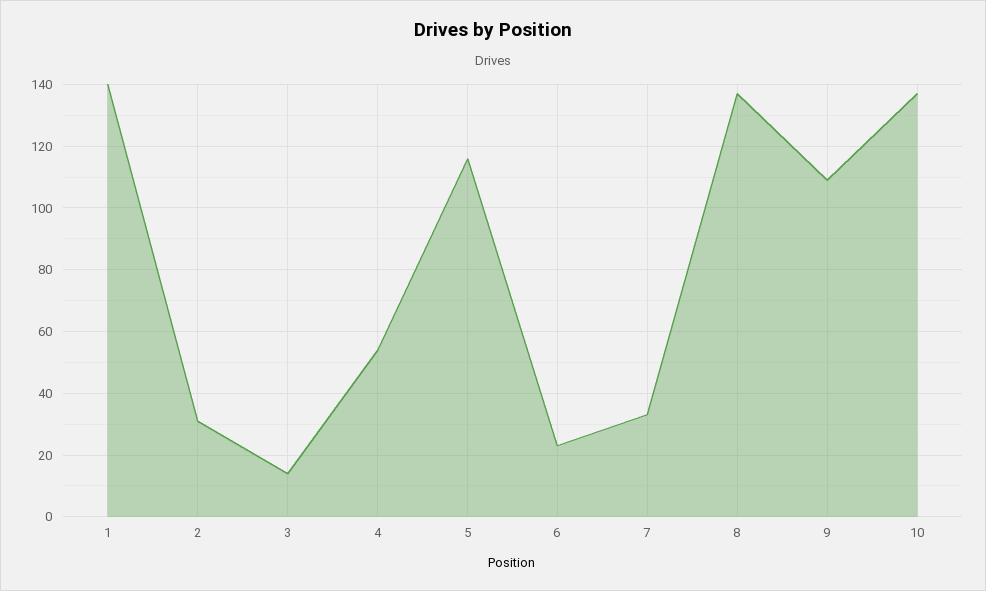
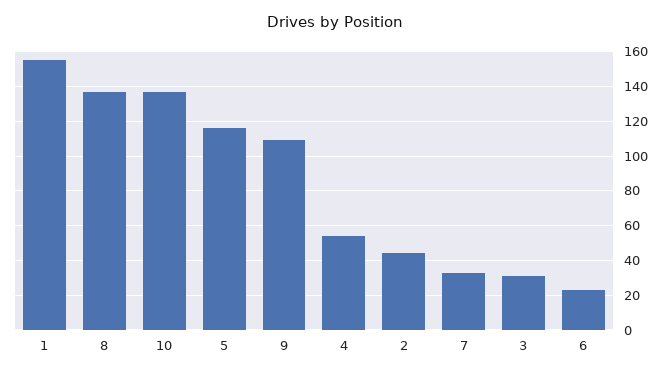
  {
-   "1": 140,
+   "1": 155,
-   "2": 30,
+   "2": 45,
-   "3": 15,
+   "3": 30,
    "4": 55,
    "5": 115,
    "6": 25,
    "7": 35,
    "8": 135,
    "9": 110,
    "10": 135
  }

